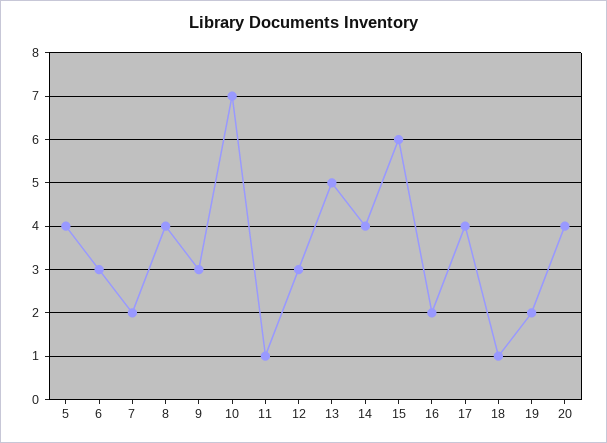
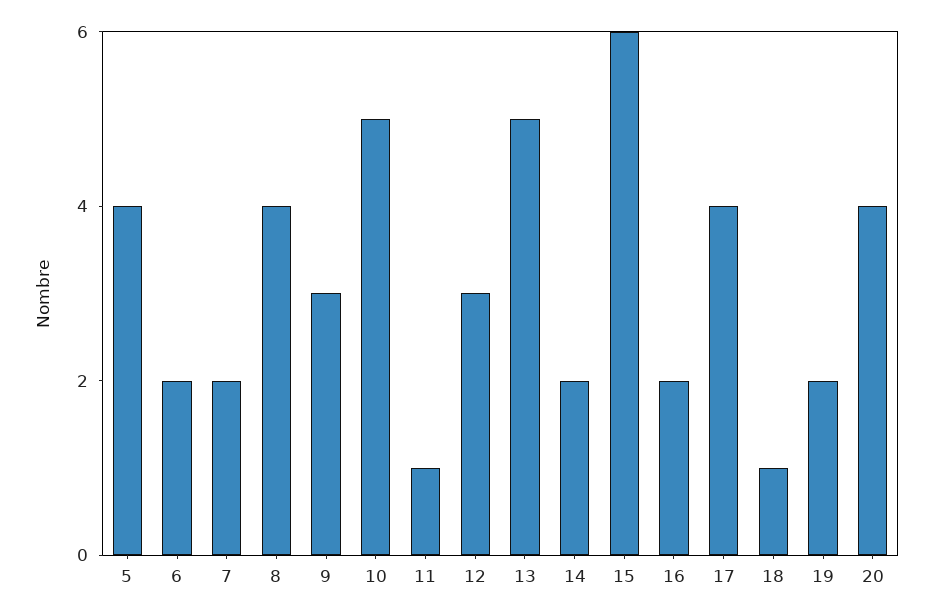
  {
    "5": 4,
-   "6": 3,
+   "6": 2,
    "7": 2,
    "8": 4,
    "9": 3,
-   "10": 7,
+   "10": 5,
    "11": 1,
    "12": 3,
    "13": 5,
-   "14": 4,
+   "14": 2,
    "15": 6,
    "16": 2,
    "17": 4,
    "18": 1,
    "19": 2,
    "20": 4
  }

